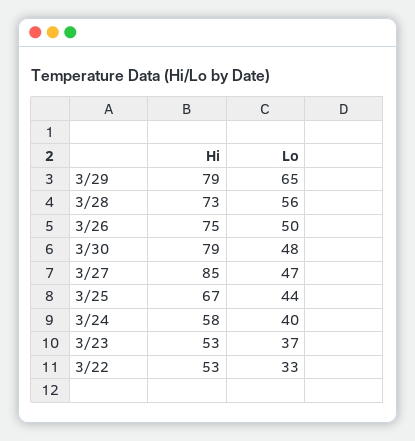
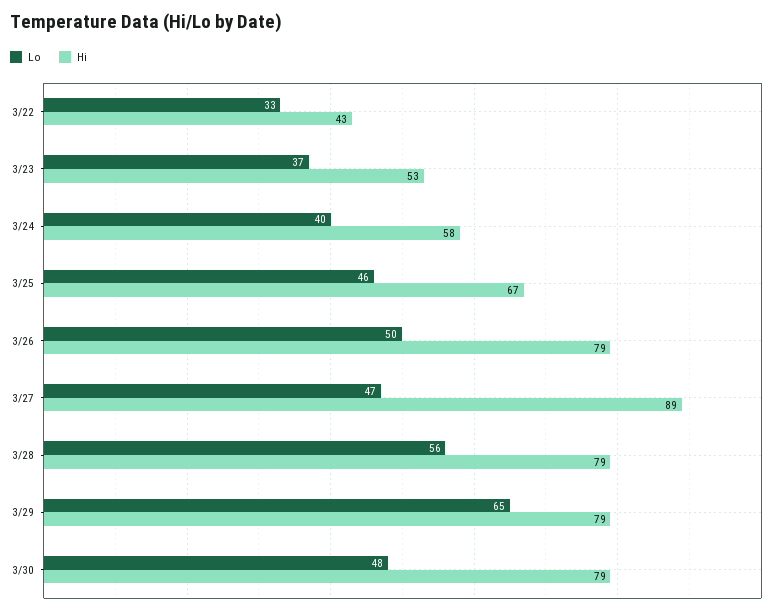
  {
    "Hi": {
      "3/29": 79,
-     "3/28": 73,
+     "3/28": 79,
-     "3/26": 75,
+     "3/26": 79,
      "3/30": 79,
-     "3/27": 85,
+     "3/27": 89,
      "3/25": 67,
      "3/24": 58,
      "3/23": 53,
-     "3/22": 53
+     "3/22": 43
    },
    "Lo": {
      "3/29": 65,
      "3/28": 56,
      "3/26": 50,
      "3/30": 48,
      "3/27": 47,
-     "3/25": 44,
+     "3/25": 46,
      "3/24": 40,
      "3/23": 37,
      "3/22": 33
    }
  }

